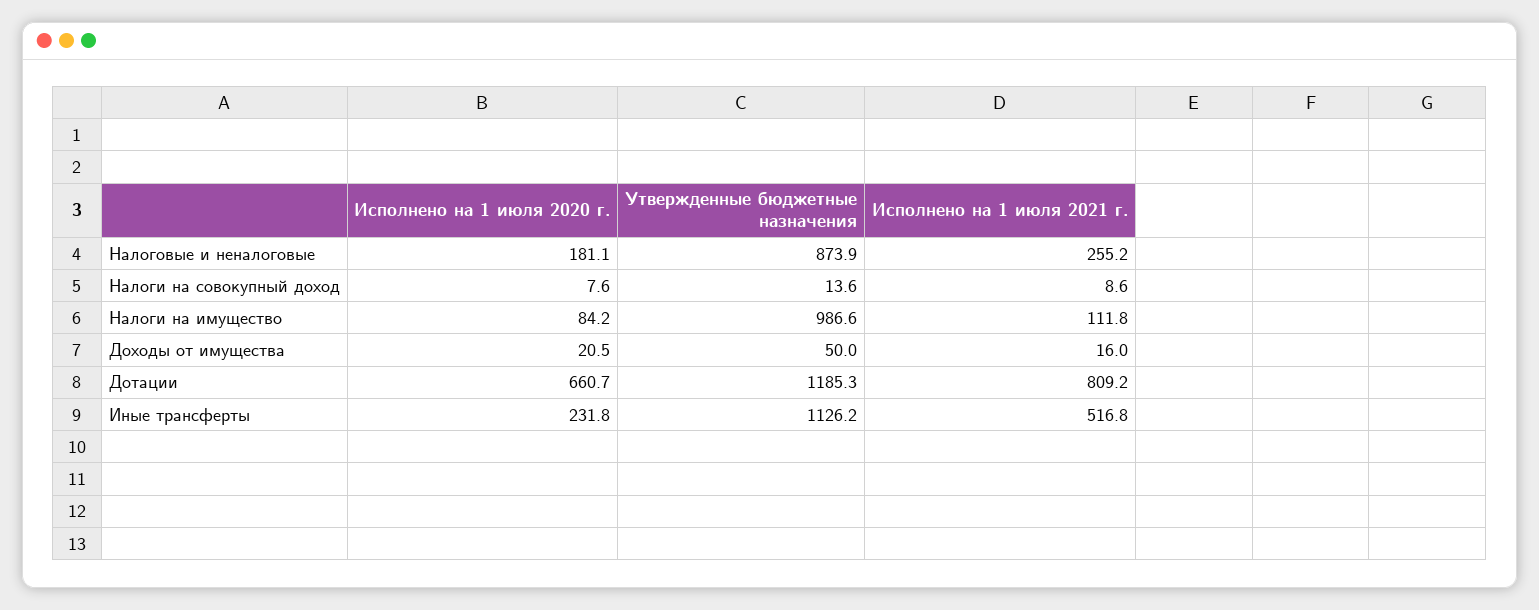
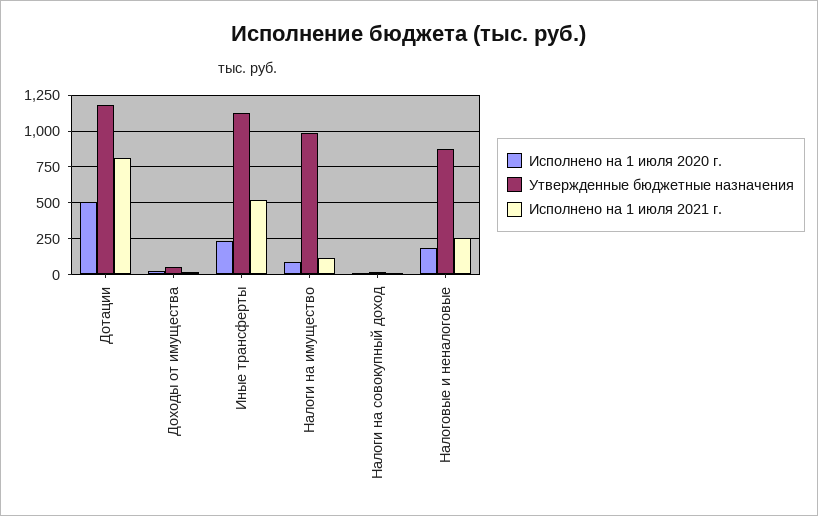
  {
    "Исполнено на 1 июля 2020 г.": {
      "Налоговые и неналоговые": 181.1,
      "Налоги на совокупный доход": 7.6,
      "Налоги на имущество": 84.2,
      "Доходы от имущества": 20.5,
-     "Дотации": 660.7,
+     "Дотации": 500,
      "Иные трансферты": 231.8
    },
    "Утвержденные бюджетные назначения": {
      "Налоговые и неналоговые": 873.9,
      "Налоги на совокупный доход": 13.6,
      "Налоги на имущество": 986.6,
      "Доходы от имущества": 50,
      "Дотации": 1185.3,
      "Иные трансферты": 1126.2
    },
    "Исполнено на 1 июля 2021 г.": {
      "Налоговые и неналоговые": 255.2,
      "Налоги на совокупный доход": 8.6,
      "Налоги на имущество": 111.8,
      "Доходы от имущества": 16,
      "Дотации": 809.2,
      "Иные трансферты": 516.8
    }
  }

